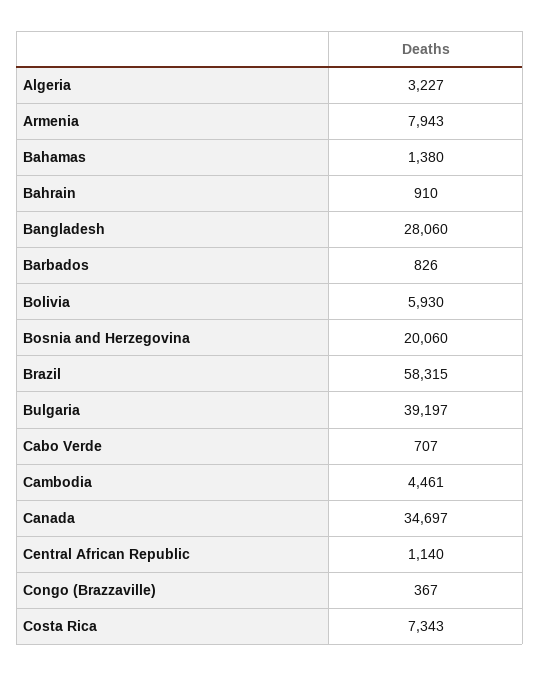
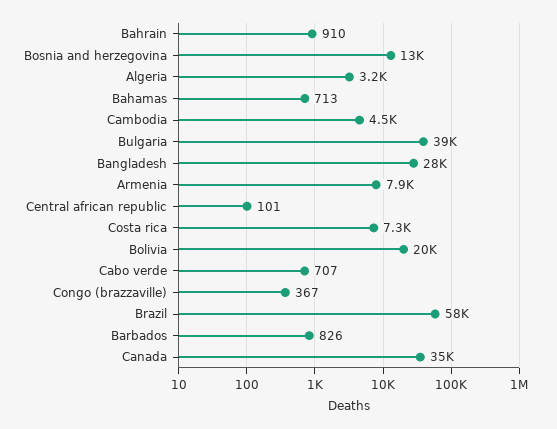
  {
    "Algeria": 3227,
    "Armenia": 7943,
-   "Bahamas": 1380,
+   "Bahamas": 713,
    "Bahrain": 910,
    "Bangladesh": 28060,
    "Barbados": 826,
-   "Bolivia": 5930,
+   "Bolivia": 20000,
-   "Bosnia and Herzegovina": 20060,
+   "Bosnia and Herzegovina": 13000,
    "Brazil": 58315,
    "Bulgaria": 39197,
    "Cabo Verde": 707,
    "Cambodia": 4461,
    "Canada": 34697,
-   "Central African Republic": 1140,
+   "Central African Republic": 101,
    "Congo (Brazzaville)": 367,
    "Costa Rica": 7343
  }

